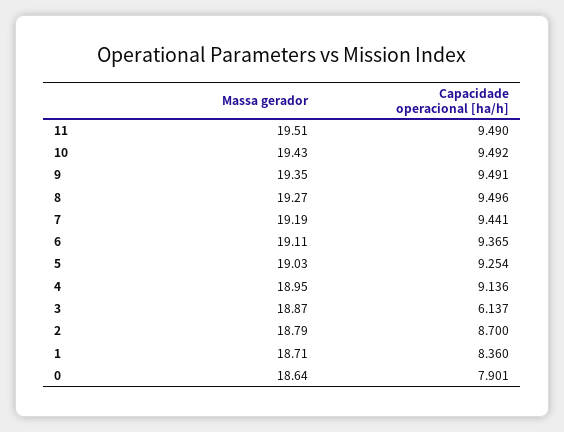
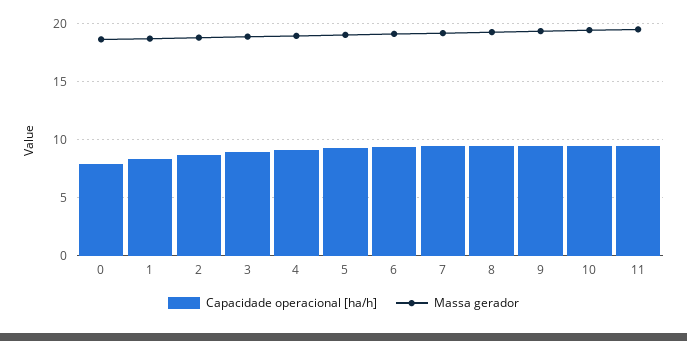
  {
    "Massa gerador": {
      "11": 19.51,
      "10": 19.43,
      "9": 19.35,
      "8": 19.27,
      "7": 19.19,
      "6": 19.11,
      "5": 19.03,
      "4": 18.95,
      "3": 18.87,
      "2": 18.79,
      "1": 18.71,
      "0": 18.64
    },
    "Capacidade operacional [ha/h]": {
      "11": 9.49,
      "10": 9.492,
      "9": 9.491,
      "8": 9.496,
      "7": 9.441,
      "6": 9.365,
      "5": 9.254,
      "4": 9.136,
-     "3": 6.137,
+     "3": 9,
      "2": 8.7,
      "1": 8.36,
      "0": 7.901
    }
  }

